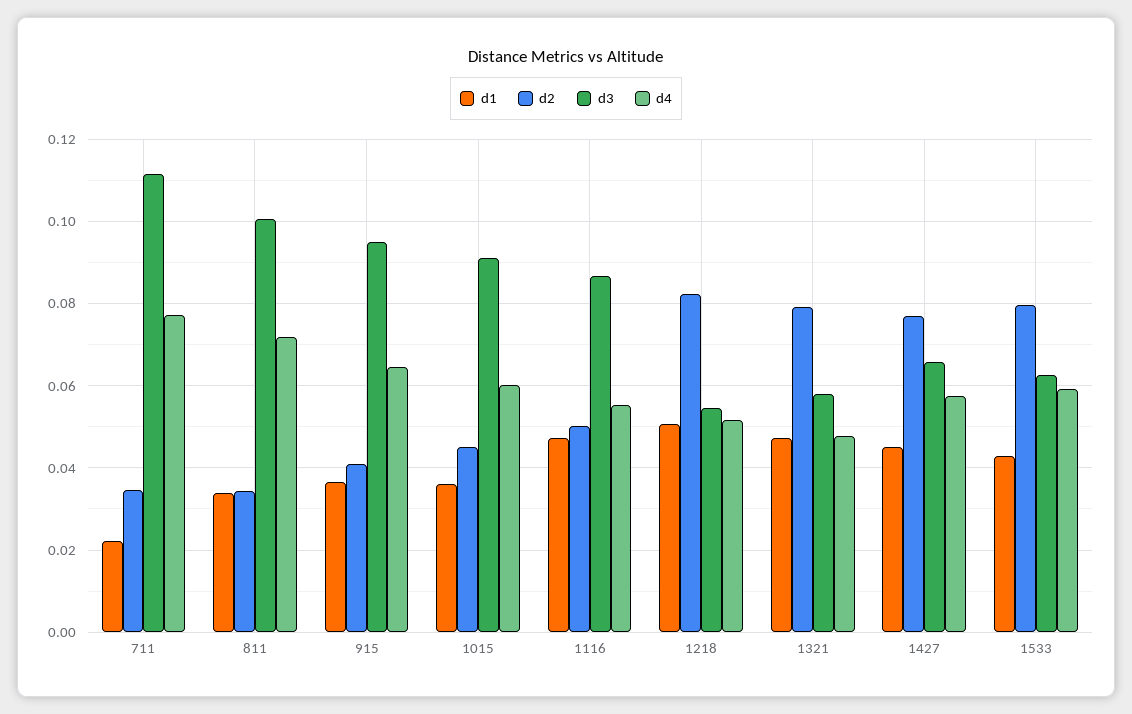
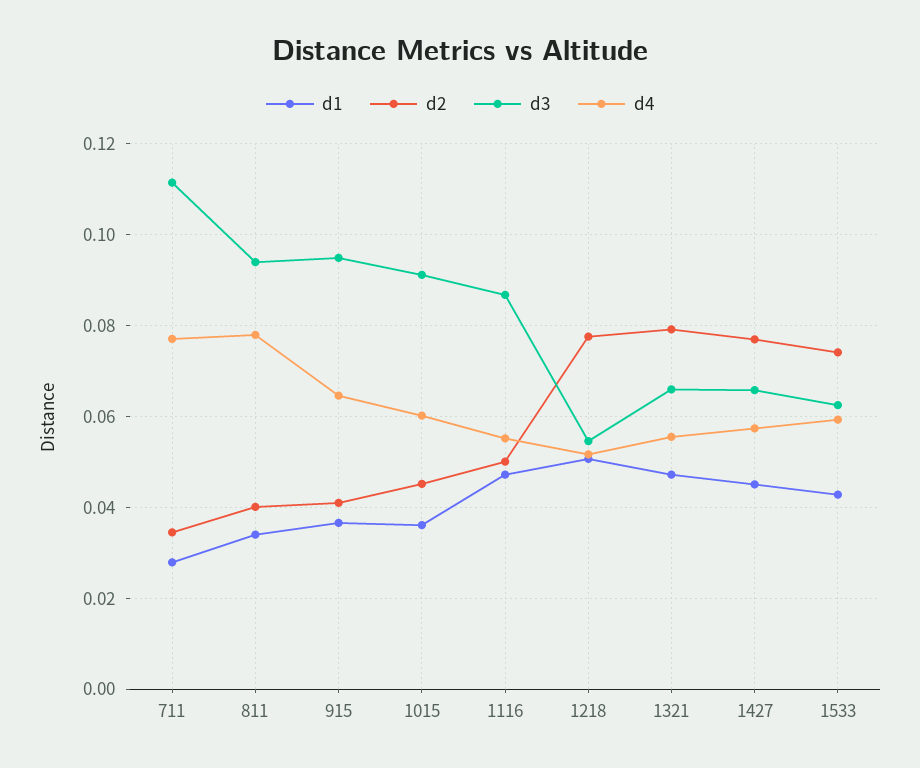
  {
    "d1": {
-     "711": 0.022,
+     "711": 0.028,
      "811": 0.034,
      "915": 0.036,
      "1015": 0.036,
      "1116": 0.048,
      "1218": 0.05,
      "1321": 0.048,
      "1427": 0.046,
      "1533": 0.042
    },
    "d2": {
      "711": 0.034,
-     "811": 0.034,
+     "811": 0.04,
      "915": 0.042,
      "1015": 0.046,
      "1116": 0.05,
-     "1218": 0.082,
+     "1218": 0.078,
      "1321": 0.08,
      "1427": 0.078,
-     "1533": 0.08
+     "1533": 0.074
    },
    "d3": {
      "711": 0.112,
-     "811": 0.1,
+     "811": 0.094,
      "915": 0.094,
      "1015": 0.092,
      "1116": 0.086,
      "1218": 0.054,
-     "1321": 0.058,
+     "1321": 0.066,
      "1427": 0.066,
      "1533": 0.062
    },
    "d4": {
      "711": 0.078,
-     "811": 0.072,
+     "811": 0.078,
      "915": 0.064,
      "1015": 0.06,
      "1116": 0.056,
      "1218": 0.052,
-     "1321": 0.048,
+     "1321": 0.056,
      "1427": 0.058,
      "1533": 0.06
    }
  }

